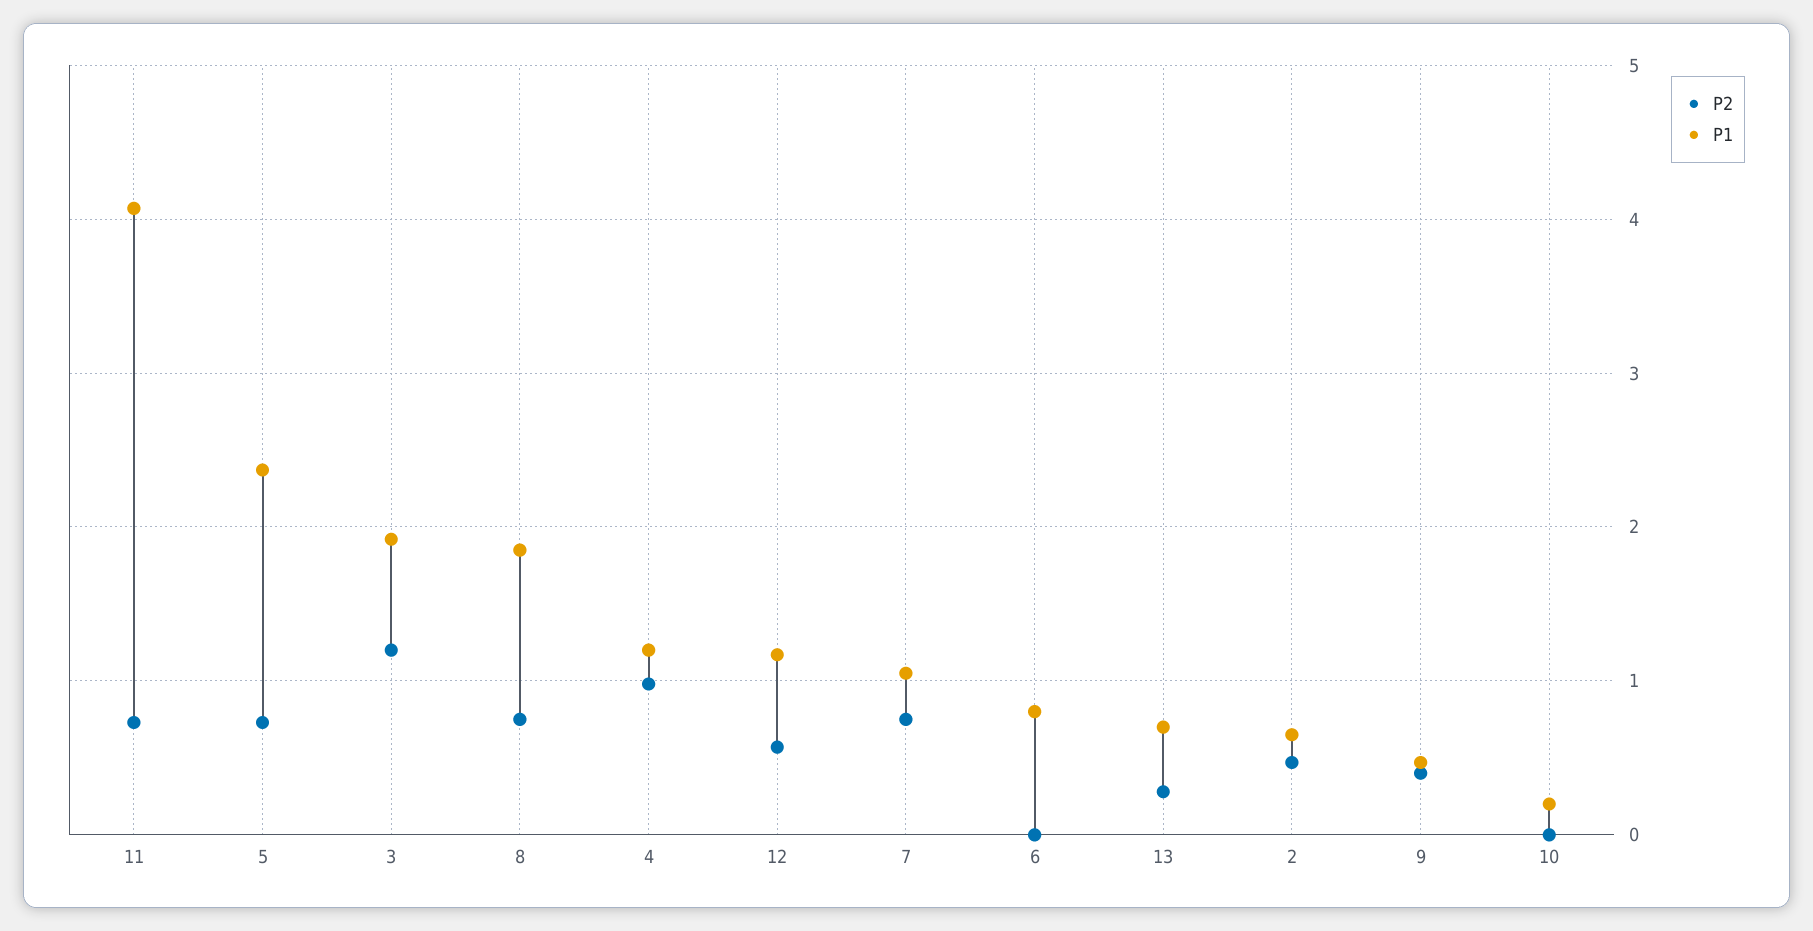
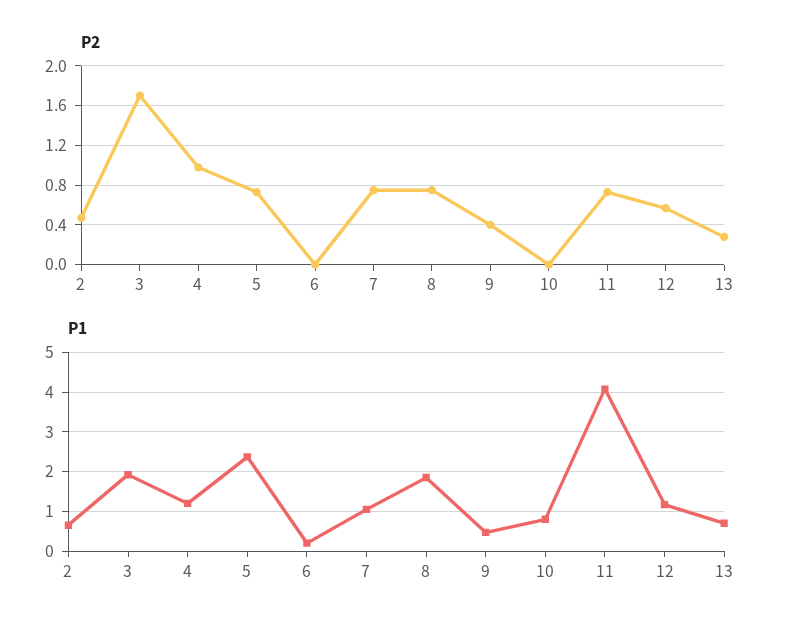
  {
    "P2": {
      "11": 0.7,
      "5": 0.7,
-     "3": 1.2,
+     "3": 1.7,
      "8": 0.8,
      "4": 1,
      "12": 0.6,
      "7": 0.8,
      "6": 0,
      "13": 0.3,
      "2": 0.5,
      "9": 0.4,
      "10": 0
    },
    "P1": {
      "11": 4.1,
      "5": 2.4,
      "3": 1.9,
      "8": 1.9,
      "4": 1.2,
      "12": 1.2,
      "7": 1.1,
-     "6": 0.8,
+     "6": 0.2,
      "13": 0.7,
      "2": 0.7,
      "9": 0.5,
-     "10": 0.2
+     "10": 0.8
    }
  }

